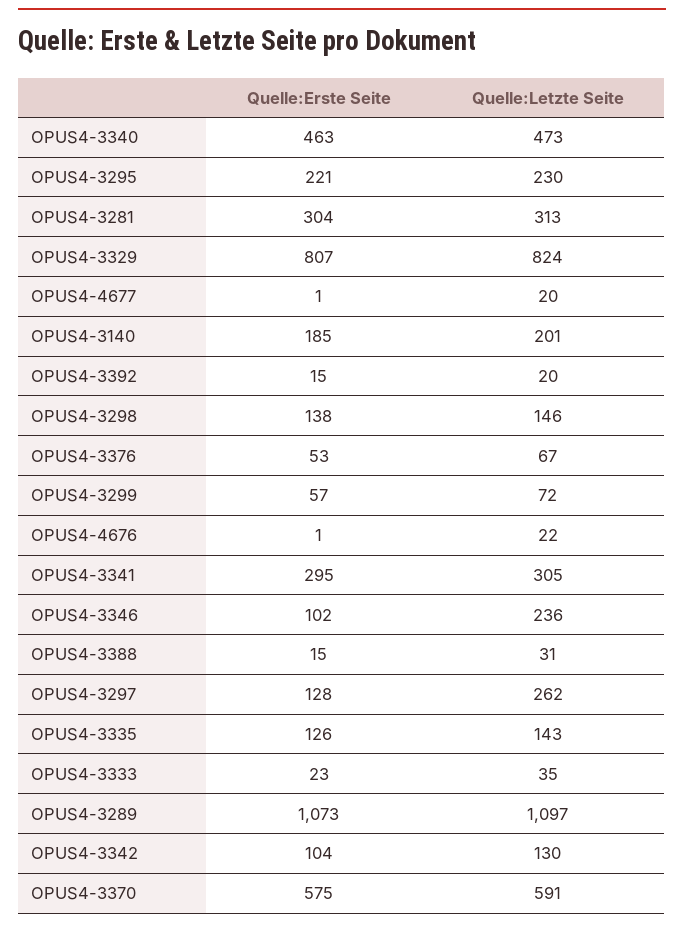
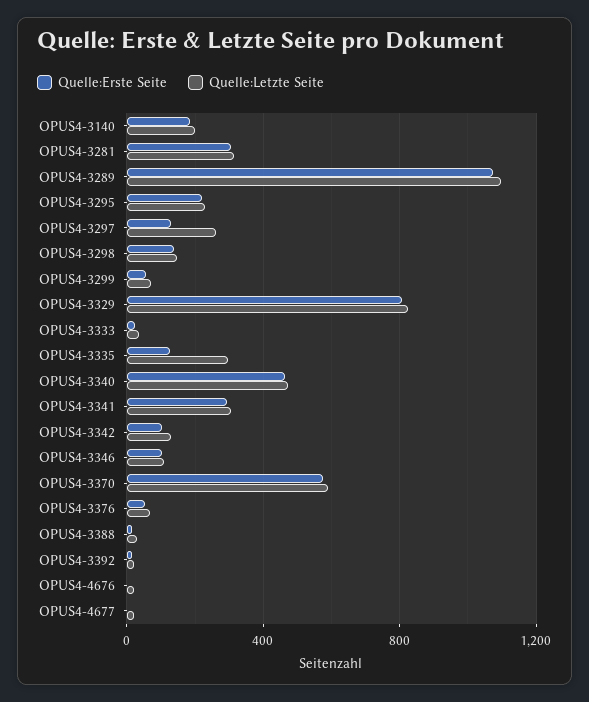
  {
    "Quelle:Erste Seite": {
      "OPUS4-3340": 463,
      "OPUS4-3295": 221,
      "OPUS4-3281": 304,
      "OPUS4-3329": 807,
      "OPUS4-4677": 1,
      "OPUS4-3140": 185,
      "OPUS4-3392": 15,
      "OPUS4-3298": 138,
      "OPUS4-3376": 53,
      "OPUS4-3299": 57,
      "OPUS4-4676": 1,
      "OPUS4-3341": 295,
      "OPUS4-3346": 102,
      "OPUS4-3388": 15,
      "OPUS4-3297": 128,
      "OPUS4-3335": 126,
      "OPUS4-3333": 23,
      "OPUS4-3289": 1073,
      "OPUS4-3342": 104,
      "OPUS4-3370": 575
    },
    "Quelle:Letzte Seite": {
      "OPUS4-3340": 473,
      "OPUS4-3295": 230,
      "OPUS4-3281": 313,
      "OPUS4-3329": 824,
      "OPUS4-4677": 20,
      "OPUS4-3140": 201,
      "OPUS4-3392": 20,
      "OPUS4-3298": 146,
      "OPUS4-3376": 67,
      "OPUS4-3299": 72,
      "OPUS4-4676": 22,
      "OPUS4-3341": 305,
-     "OPUS4-3346": 236,
+     "OPUS4-3346": 100,
      "OPUS4-3388": 31,
      "OPUS4-3297": 262,
-     "OPUS4-3335": 143,
+     "OPUS4-3335": 300,
      "OPUS4-3333": 35,
      "OPUS4-3289": 1097,
      "OPUS4-3342": 130,
      "OPUS4-3370": 591
    }
  }

